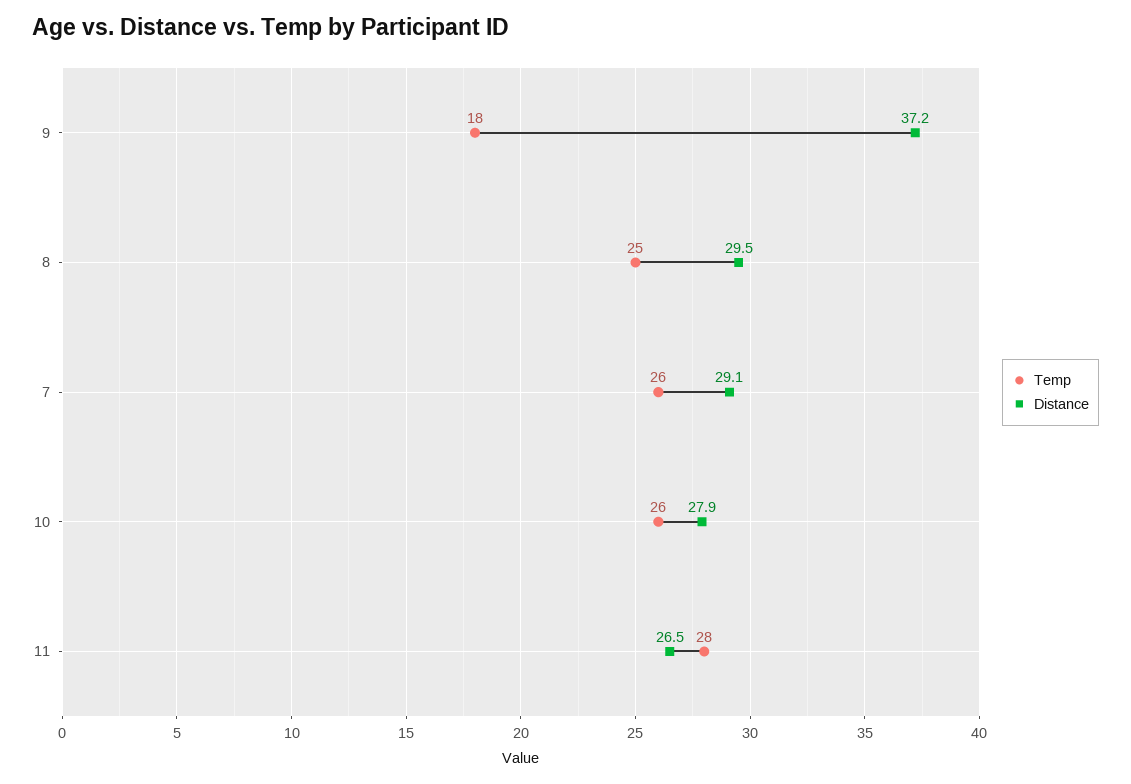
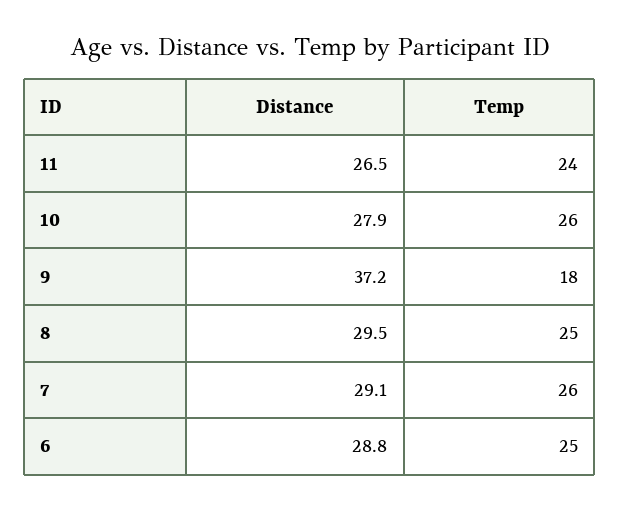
  {
    "Temp": {
      "9": 18,
      "8": 25,
      "7": 26,
      "10": 26,
-     "11": 28
+     "11": 24,
+     "6": 25
    },
    "Distance": {
      "9": 37.2,
      "8": 29.5,
      "7": 29.1,
      "10": 27.9,
-     "11": 26.5
+     "11": 26.5,
+     "6": 28.8
    }
  }

